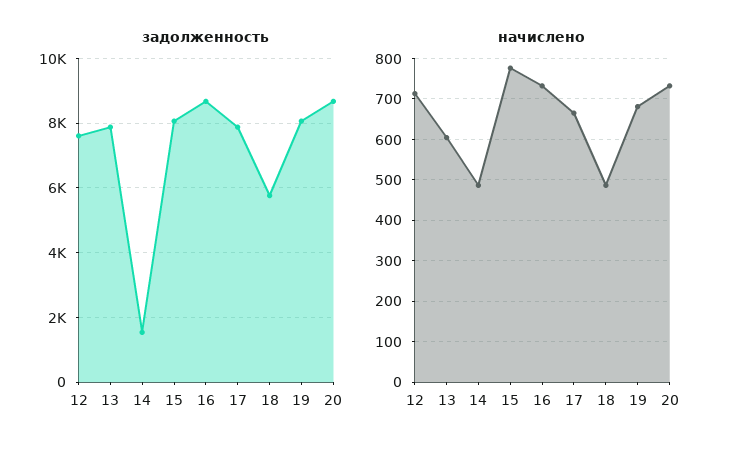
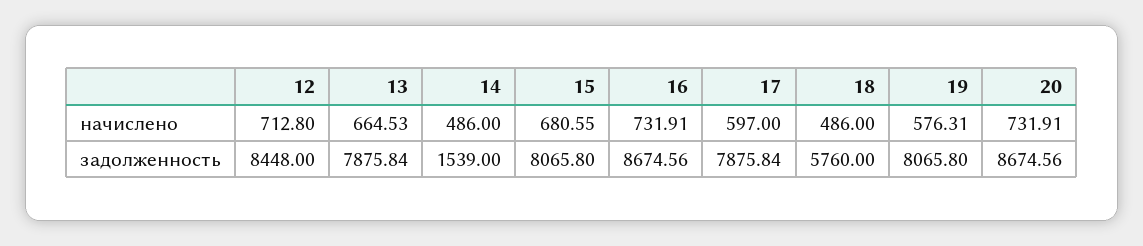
  {
    "задолженность": {
-     "12": 7600,
+     "12": 8448,
      "13": 7875.84,
      "14": 1539,
      "15": 8065.8,
      "16": 8674.56,
      "17": 7875.84,
      "18": 5760,
      "19": 8065.8,
      "20": 8674.56
    },
    "начислено": {
      "12": 712.8,
-     "13": 600,
+     "13": 664.53,
      "14": 486,
-     "15": 780,
+     "15": 680.55,
      "16": 731.91,
-     "17": 660,
+     "17": 597,
      "18": 486,
-     "19": 680,
+     "19": 576.31,
      "20": 731.91
    }
  }

